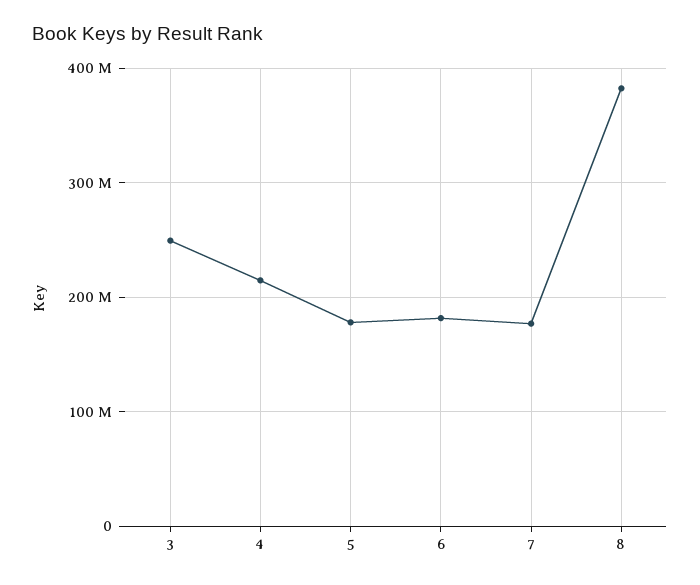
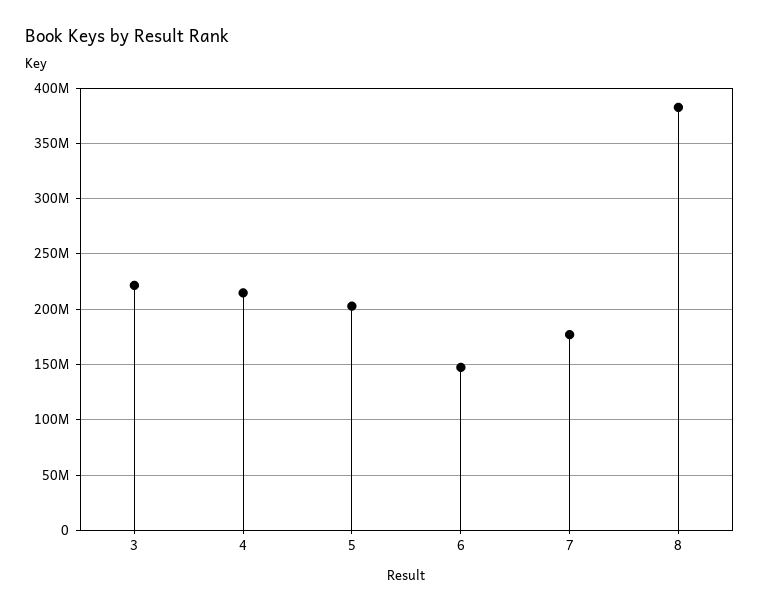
  {
-   "3": 250000000,
+   "3": 220000000,
    "4": 210000000,
-   "5": 180000000,
+   "5": 200000000,
-   "6": 180000000,
+   "6": 150000000,
    "7": 180000000,
    "8": 380000000
  }

